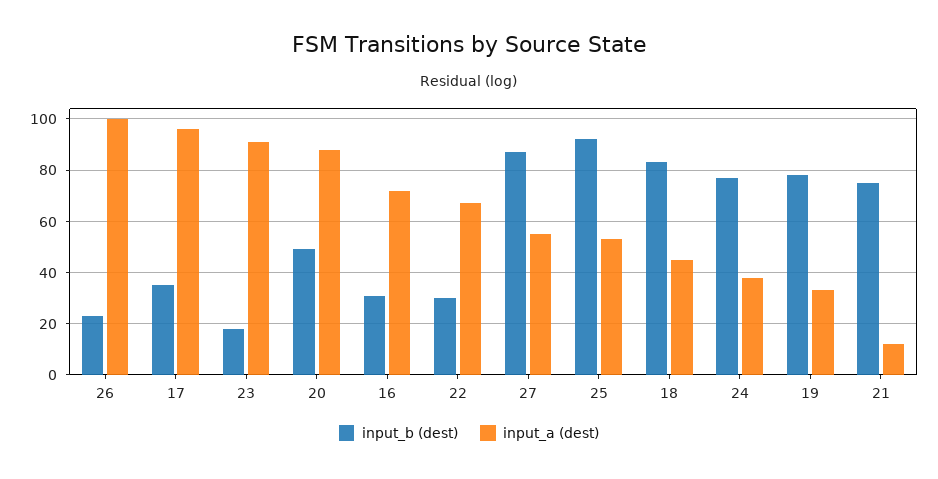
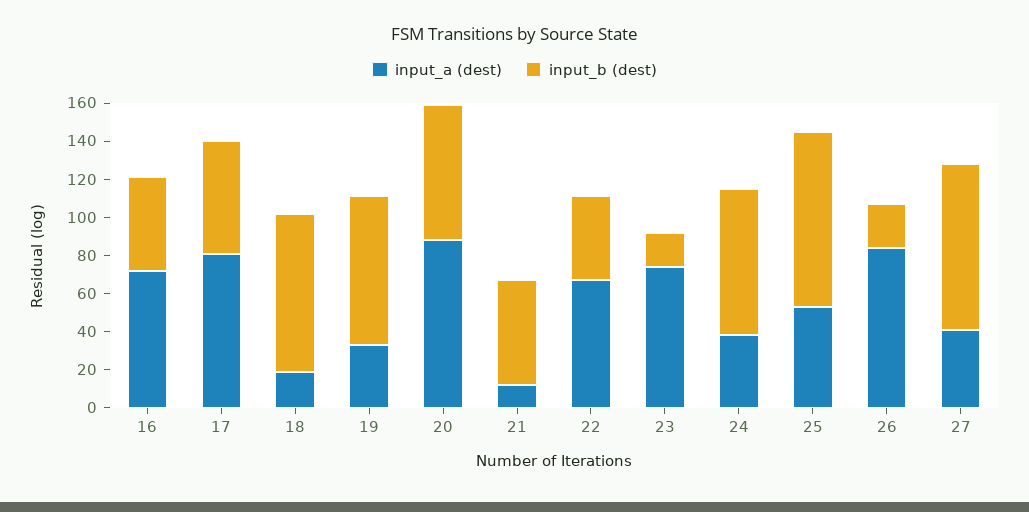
  {
    "input_b (dest)": {
      "26": 25,
-     "17": 35,
+     "17": 60,
      "23": 20,
-     "20": 50,
+     "20": 70,
-     "16": 30,
+     "16": 50,
-     "22": 30,
+     "22": 45,
      "27": 85,
      "25": 90,
      "18": 85,
      "24": 75,
      "19": 80,
-     "21": 75
+     "21": 55
    },
    "input_a (dest)": {
-     "26": 100,
+     "26": 85,
-     "17": 95,
+     "17": 80,
-     "23": 90,
+     "23": 75,
      "20": 90,
      "16": 70,
      "22": 65,
-     "27": 55,
+     "27": 40,
      "25": 55,
-     "18": 45,
+     "18": 20,
      "24": 40,
      "19": 35,
      "21": 10
    }
  }

